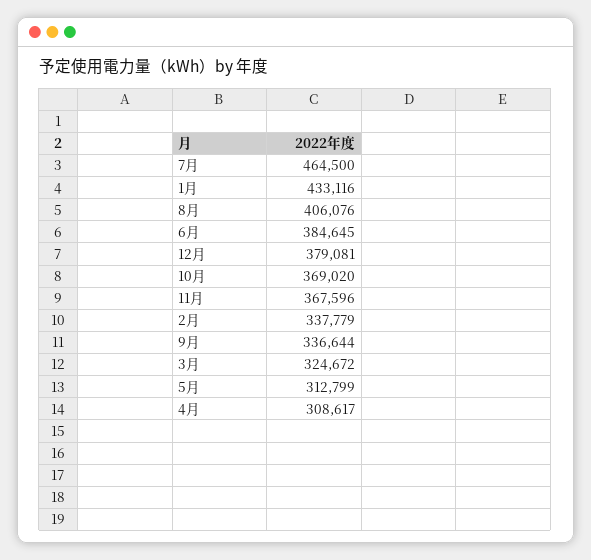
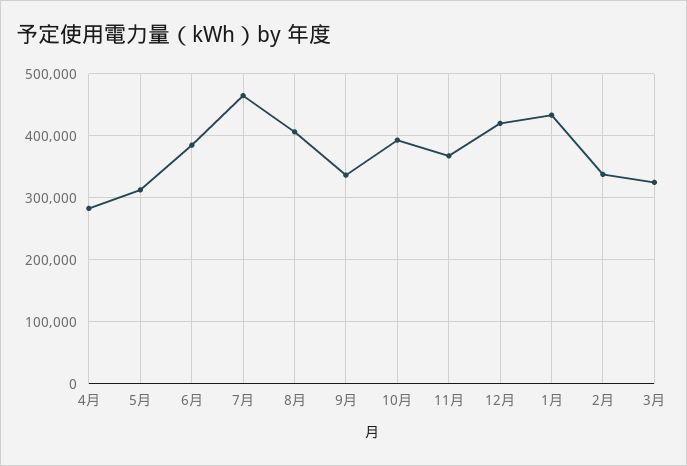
  {
    "7月": 464500,
    "1月": 433116,
    "8月": 406076,
    "6月": 384645,
-   "12月": 379081,
+   "12月": 420000,
-   "10月": 369020,
+   "10月": 390000,
    "11月": 367596,
    "2月": 337779,
    "9月": 336644,
    "3月": 324672,
    "5月": 312799,
-   "4月": 308617
+   "4月": 280000
  }

